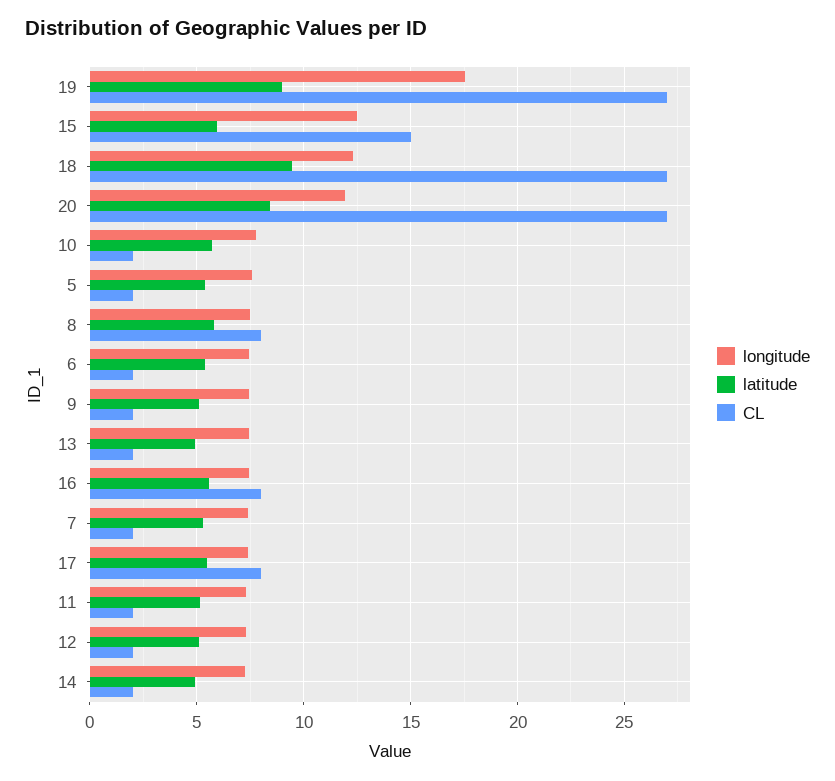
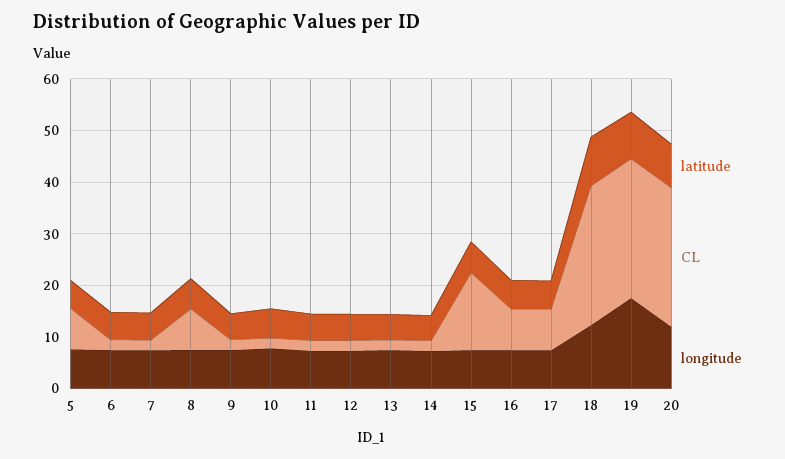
  {
    "longitude": {
      "19": 17.5,
-     "15": 12.5,
+     "15": 8,
      "18": 12.5,
      "20": 12,
      "10": 8,
      "5": 7.5,
      "8": 7.5,
      "6": 7.5,
      "9": 7.5,
      "13": 7.5,
      "16": 7.5,
      "7": 7.5,
      "17": 7.5,
      "11": 7.5,
      "12": 7.5,
      "14": 7.5
    },
    "latitude": {
      "19": 9,
      "15": 6,
      "18": 9.5,
      "20": 8.5,
      "10": 5.5,
      "5": 5.5,
      "8": 6,
      "6": 5.5,
      "9": 5,
      "13": 5,
      "16": 5.5,
      "7": 5.5,
      "17": 5.5,
      "11": 5,
      "12": 5,
      "14": 5
    },
    "CL": {
      "19": 27,
      "15": 15,
      "18": 27,
      "20": 27,
      "10": 2,
-     "5": 2,
+     "5": 8,
      "8": 8,
      "6": 2,
      "9": 2,
      "13": 2,
      "16": 8,
      "7": 2,
      "17": 8,
      "11": 2,
      "12": 2,
      "14": 2
    }
  }

